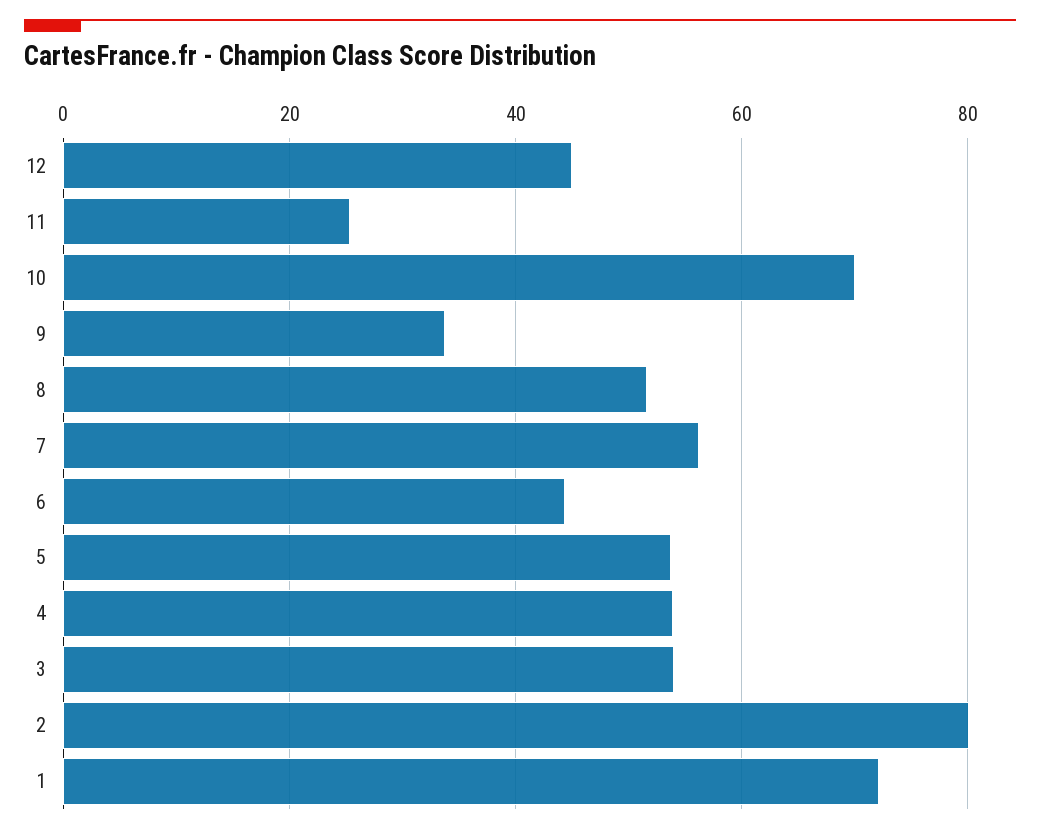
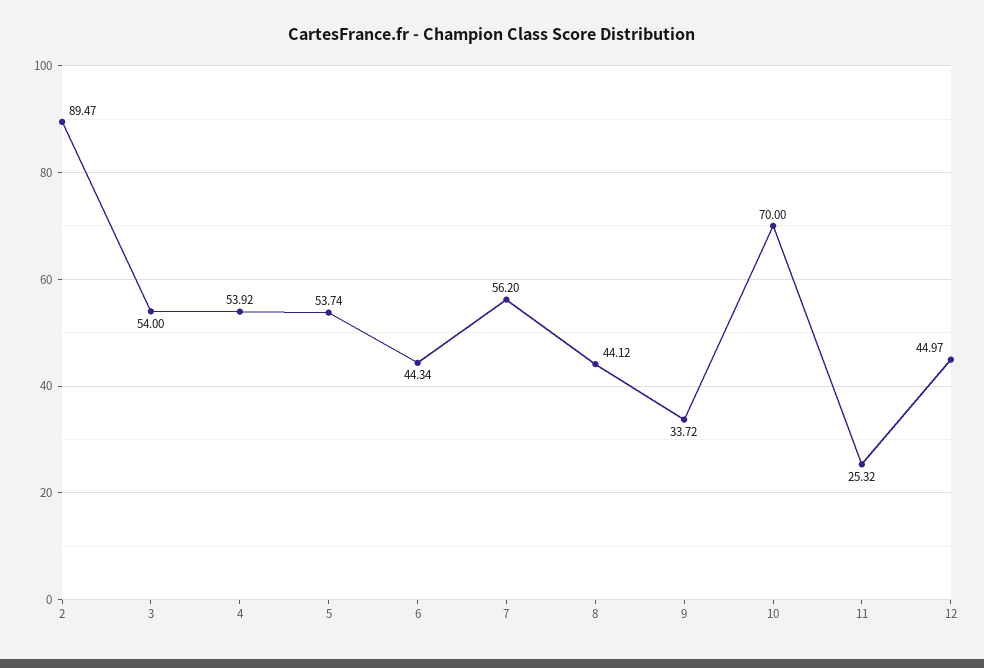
  {
    "12": 44.97,
    "11": 25.32,
    "10": 70,
    "9": 33.72,
-   "8": 52,
+   "8": 44.12,
    "7": 56.2,
    "6": 44.34,
    "5": 53.74,
    "4": 53.92,
    "3": 54,
-   "2": 80,
+   "2": 89.47
-   "1": 72
  }

